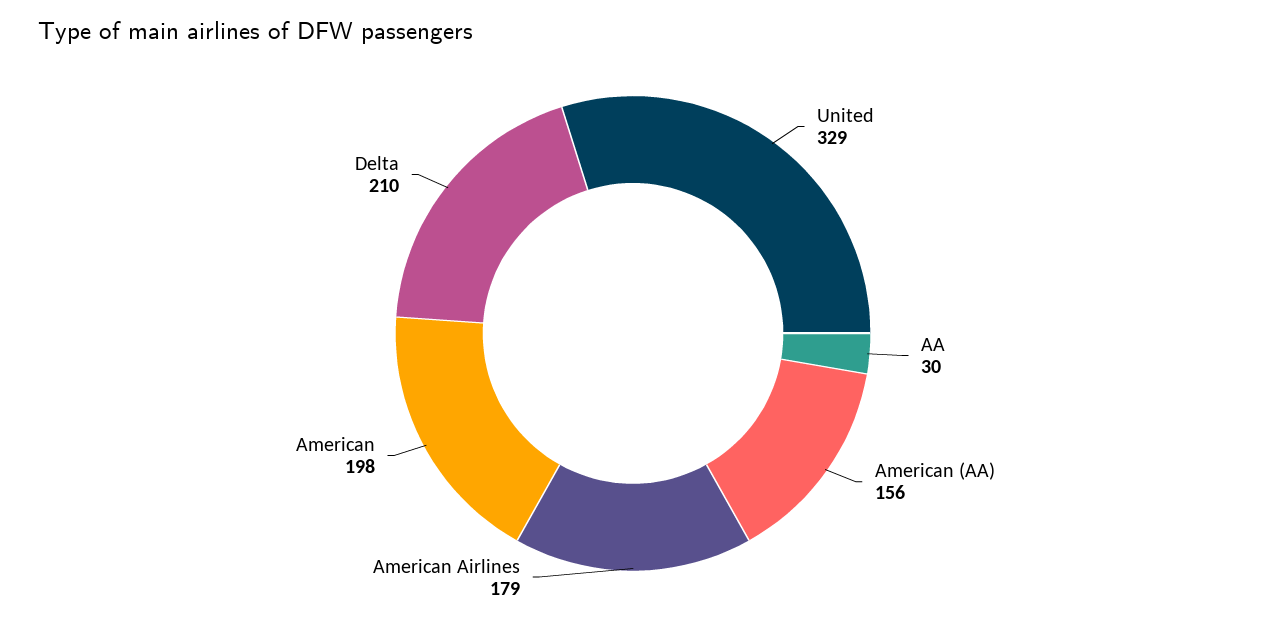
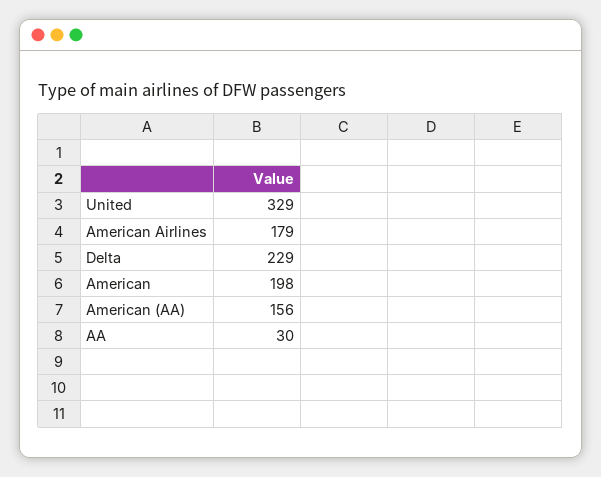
  {
    "United": 329,
    "AA": 30,
    "American (AA)": 156,
    "American Airlines": 179,
    "American": 198,
-   "Delta": 210
+   "Delta": 229
  }

